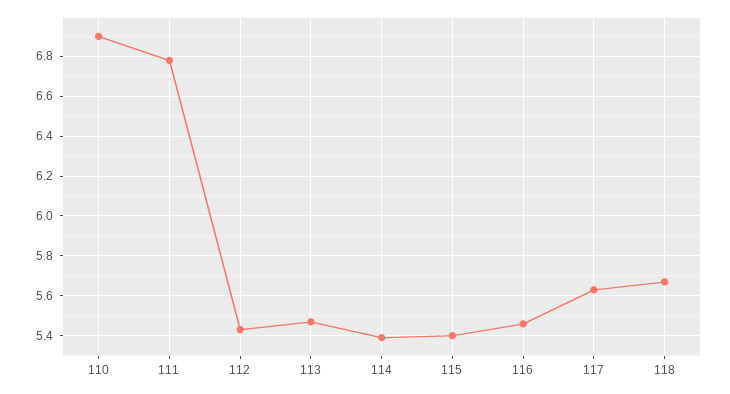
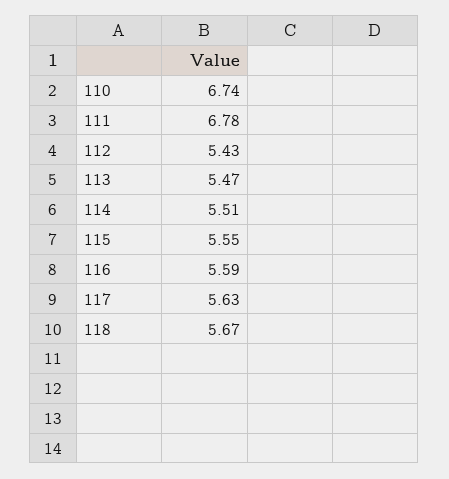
  {
-   "110": 6.9,
+   "110": 6.74,
    "111": 6.78,
    "112": 5.43,
    "113": 5.47,
-   "114": 5.4,
+   "114": 5.51,
-   "115": 5.4,
+   "115": 5.55,
-   "116": 5.45,
+   "116": 5.59,
    "117": 5.63,
    "118": 5.67
  }

